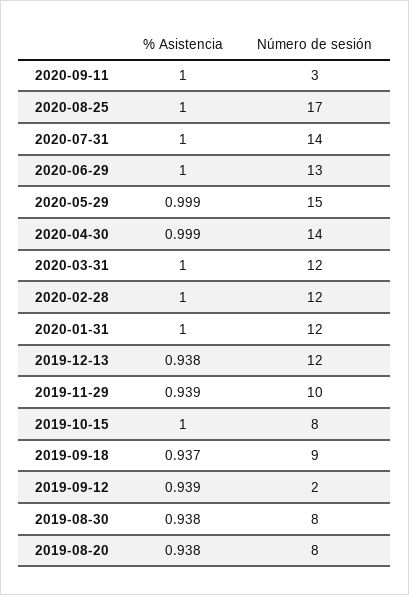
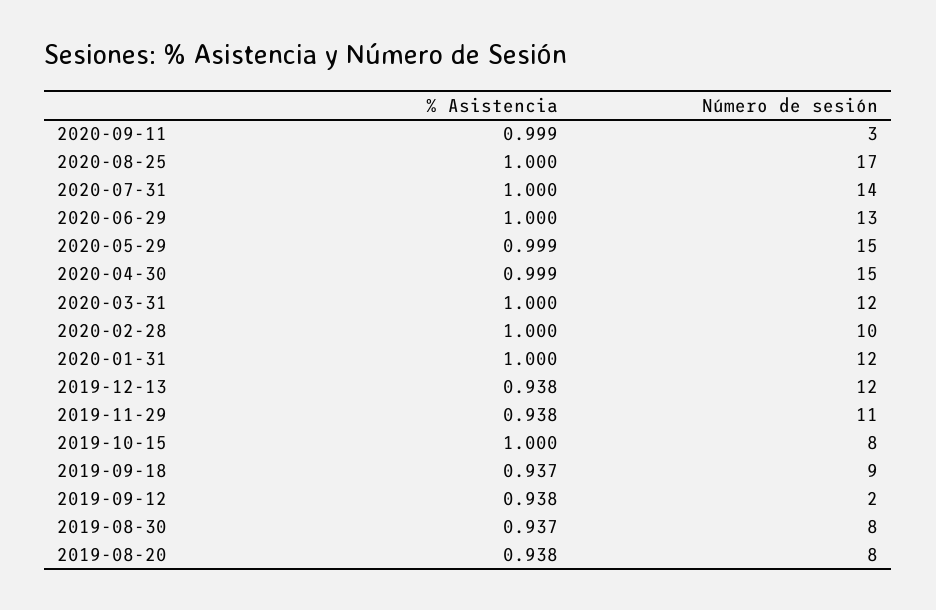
  {
    "% Asistencia": {
-     "2020-09-11": 1,
+     "2020-09-11": 0.999,
      "2020-08-25": 1,
      "2020-07-31": 1,
      "2020-06-29": 1,
      "2020-05-29": 0.999,
      "2020-04-30": 0.999,
      "2020-03-31": 1,
      "2020-02-28": 1,
      "2020-01-31": 1,
      "2019-12-13": 0.938,
-     "2019-11-29": 0.939,
+     "2019-11-29": 0.938,
      "2019-10-15": 1,
      "2019-09-18": 0.937,
-     "2019-09-12": 0.939,
+     "2019-09-12": 0.938,
-     "2019-08-30": 0.938,
+     "2019-08-30": 0.937,
      "2019-08-20": 0.938
    },
    "Número de sesión": {
      "2020-09-11": 3,
      "2020-08-25": 17,
      "2020-07-31": 14,
      "2020-06-29": 13,
      "2020-05-29": 15,
-     "2020-04-30": 14,
+     "2020-04-30": 15,
      "2020-03-31": 12,
-     "2020-02-28": 12,
+     "2020-02-28": 10,
      "2020-01-31": 12,
      "2019-12-13": 12,
-     "2019-11-29": 10,
+     "2019-11-29": 11,
      "2019-10-15": 8,
      "2019-09-18": 9,
      "2019-09-12": 2,
      "2019-08-30": 8,
      "2019-08-20": 8
    }
  }

